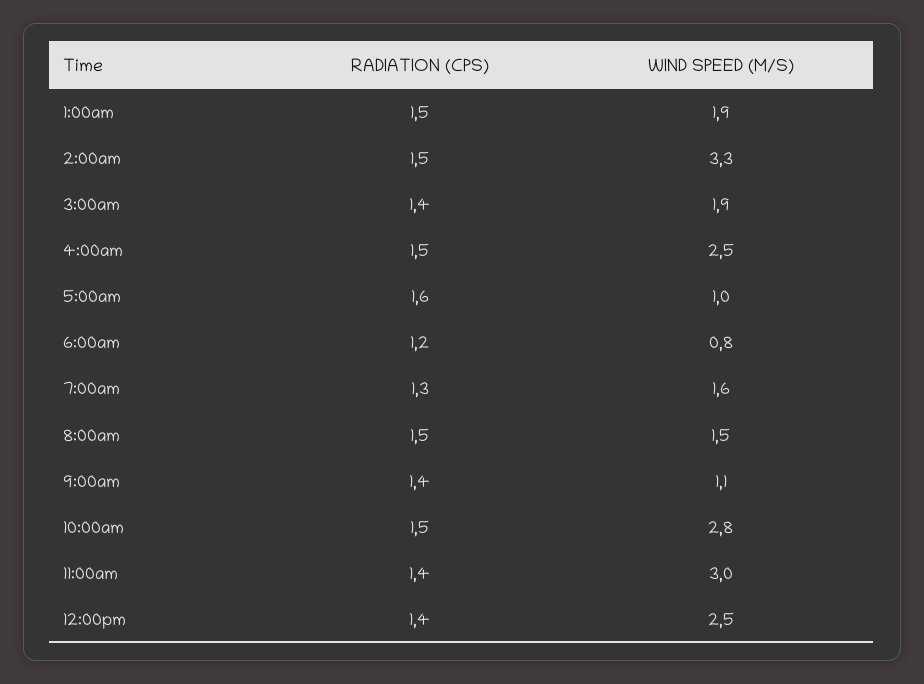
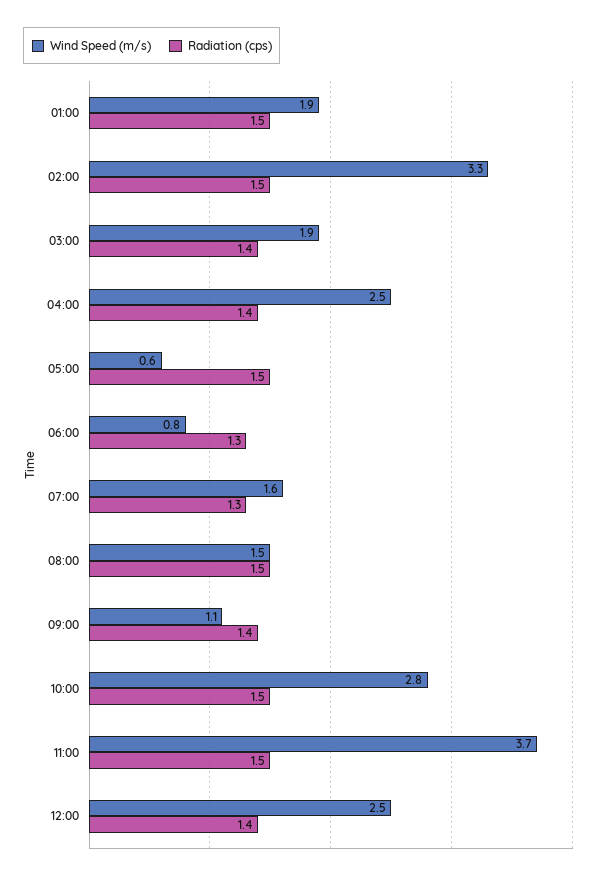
  {
    "RADIATION (CPS)": {
      "1:00am": 1.5,
      "2:00am": 1.5,
      "3:00am": 1.4,
-     "4:00am": 1.5,
+     "4:00am": 1.4,
-     "5:00am": 1.6,
+     "5:00am": 1.5,
-     "6:00am": 1.2,
+     "6:00am": 1.3,
      "7:00am": 1.3,
      "8:00am": 1.5,
      "9:00am": 1.4,
      "10:00am": 1.5,
-     "11:00am": 1.4,
+     "11:00am": 1.5,
      "12:00pm": 1.4
    },
    "WIND SPEED (M/S)": {
      "1:00am": 1.9,
      "2:00am": 3.3,
      "3:00am": 1.9,
      "4:00am": 2.5,
-     "5:00am": 1,
+     "5:00am": 0.6,
      "6:00am": 0.8,
      "7:00am": 1.6,
      "8:00am": 1.5,
      "9:00am": 1.1,
      "10:00am": 2.8,
-     "11:00am": 3,
+     "11:00am": 3.7,
      "12:00pm": 2.5
    }
  }

